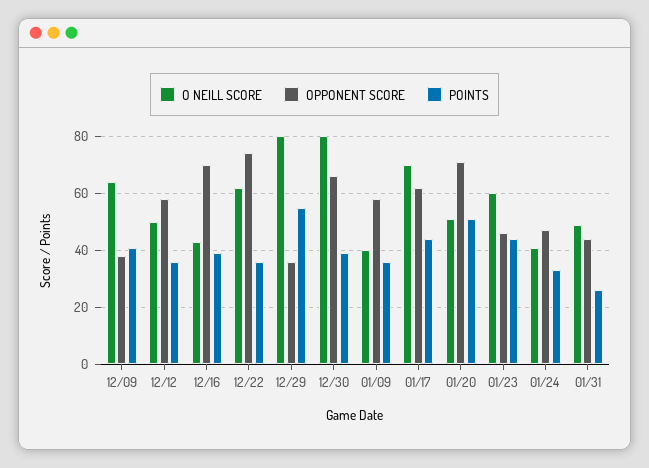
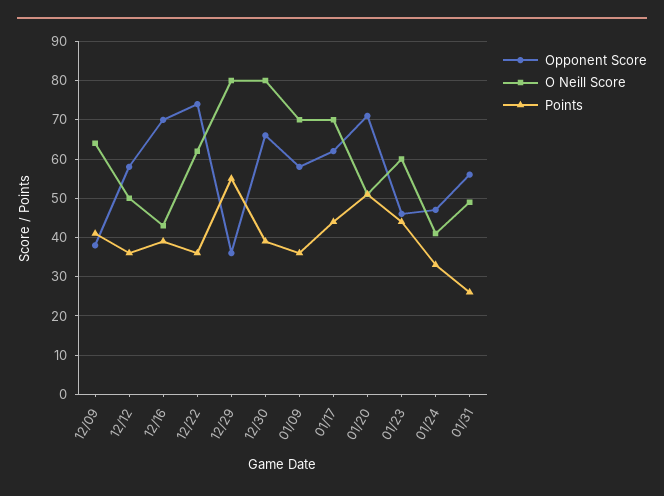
  {
    "O NEILL SCORE": {
      "12/09": 65,
      "12/12": 50,
      "12/16": 45,
      "12/22": 60,
      "12/29": 80,
      "12/30": 80,
-     "01/09": 40,
+     "01/09": 70,
      "01/17": 70,
      "01/20": 50,
      "01/23": 60,
      "01/24": 40,
      "01/31": 50
    },
    "OPPONENT SCORE": {
      "12/09": 40,
      "12/12": 60,
      "12/16": 70,
      "12/22": 75,
      "12/29": 35,
      "12/30": 65,
      "01/09": 60,
      "01/17": 60,
      "01/20": 70,
      "01/23": 45,
      "01/24": 45,
-     "01/31": 45
+     "01/31": 55
    },
    "POINTS": {
      "12/09": 40,
      "12/12": 35,
      "12/16": 40,
      "12/22": 35,
      "12/29": 55,
      "12/30": 40,
      "01/09": 35,
      "01/17": 45,
      "01/20": 50,
      "01/23": 45,
      "01/24": 35,
      "01/31": 25
    }
  }

